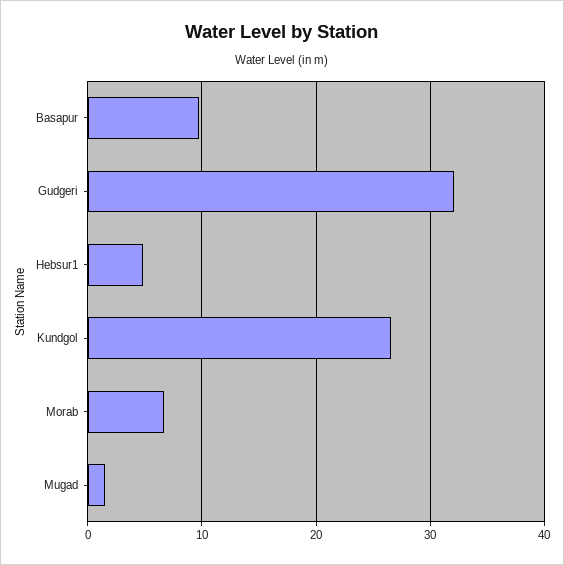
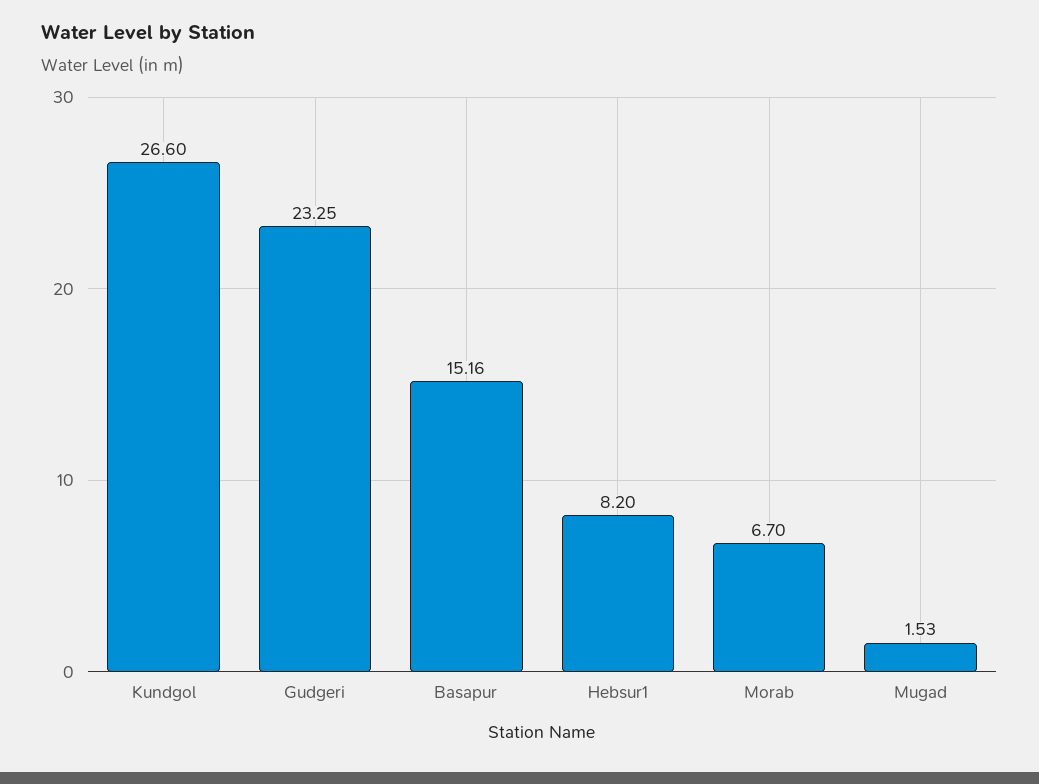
  {
-   "Basapur": 10,
+   "Basapur": 15.16,
-   "Gudgeri": 32,
+   "Gudgeri": 23.25,
-   "Hebsur1": 5,
+   "Hebsur1": 8.2,
    "Kundgol": 26.6,
    "Morab": 6.7,
    "Mugad": 1.53
  }

